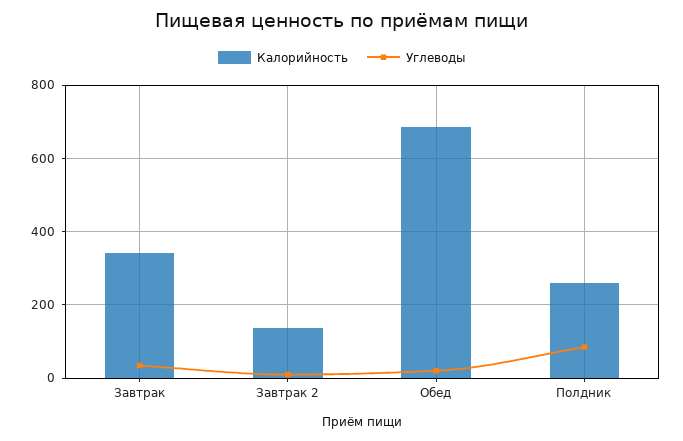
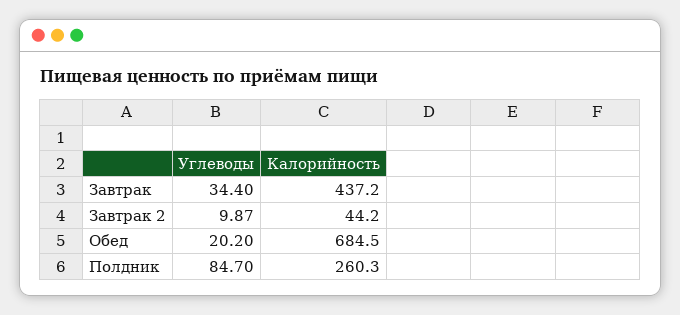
  {
    "Калорийность": {
-     "Завтрак": 340,
+     "Завтрак": 437.2,
-     "Завтрак 2": 140,
+     "Завтрак 2": 44.2,
      "Обед": 684.5,
      "Полдник": 260.3
    },
    "Углеводы": {
      "Завтрак": 34.4,
      "Завтрак 2": 9.87,
      "Обед": 20.2,
      "Полдник": 84.7
    }
  }

